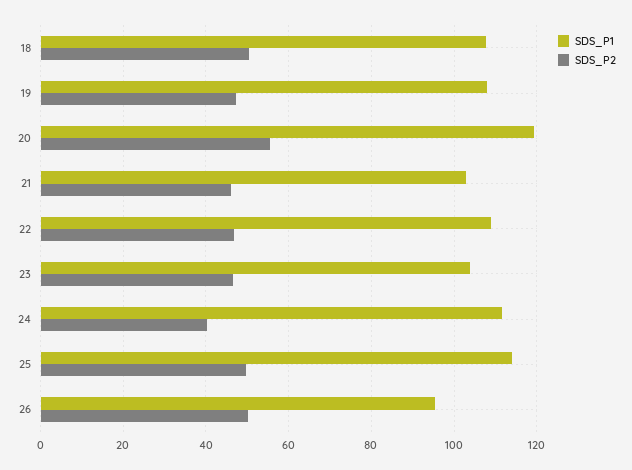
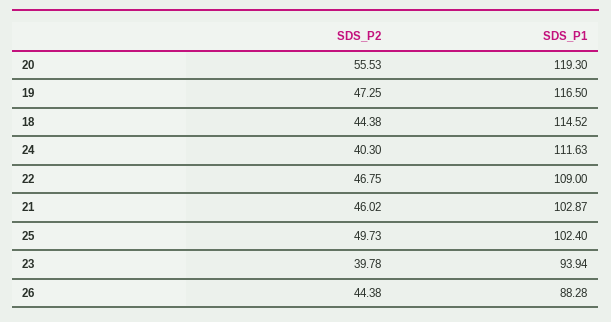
  {
    "SDS_P1": {
-     "18": 108,
+     "18": 114.52,
-     "19": 108,
+     "19": 116.5,
      "20": 119.3,
      "21": 102.87,
      "22": 109,
-     "23": 104,
+     "23": 93.94,
      "24": 111.63,
-     "25": 114,
+     "25": 102.4,
-     "26": 96
+     "26": 88.28
    },
    "SDS_P2": {
-     "18": 50,
+     "18": 44.38,
      "19": 47.25,
      "20": 55.53,
      "21": 46.02,
      "22": 46.75,
-     "23": 46,
+     "23": 39.78,
      "24": 40.3,
      "25": 49.73,
-     "26": 50
+     "26": 44.38
    }
  }

